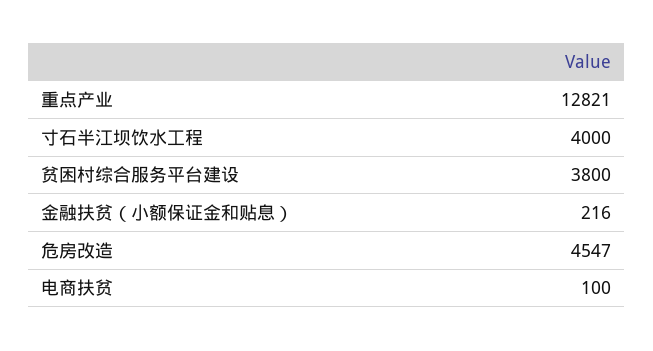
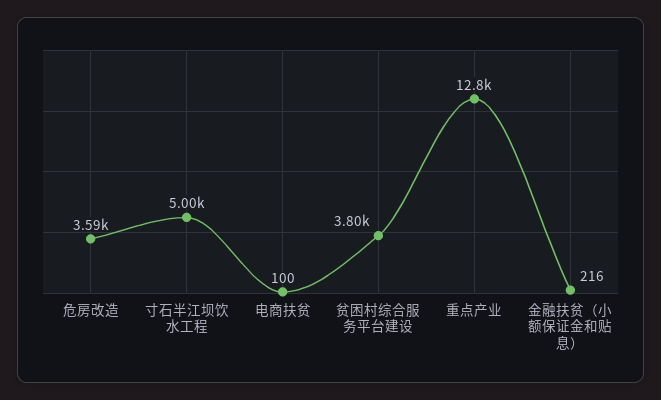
  {
    "重点产业": 12821,
-   "寸石半江坝饮水工程": 4000,
+   "寸石半江坝饮水工程": 5000,
    "贫困村综合服务平台建设": 3800,
    "金融扶贫（小额保证金和贴息）": 216,
-   "危房改造": 4547,
+   "危房改造": 3590,
    "电商扶贫": 100
  }

